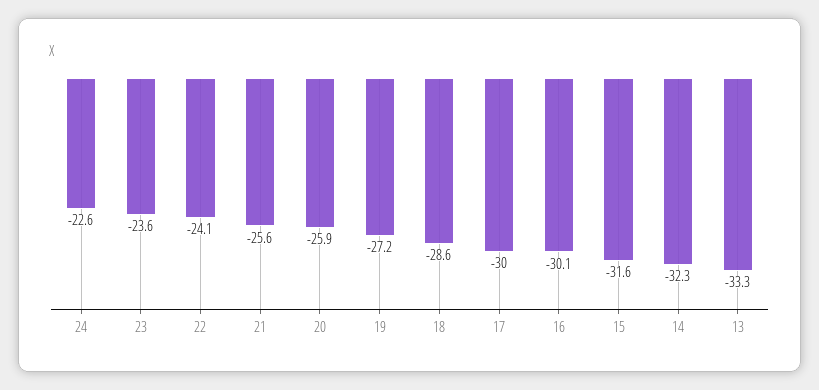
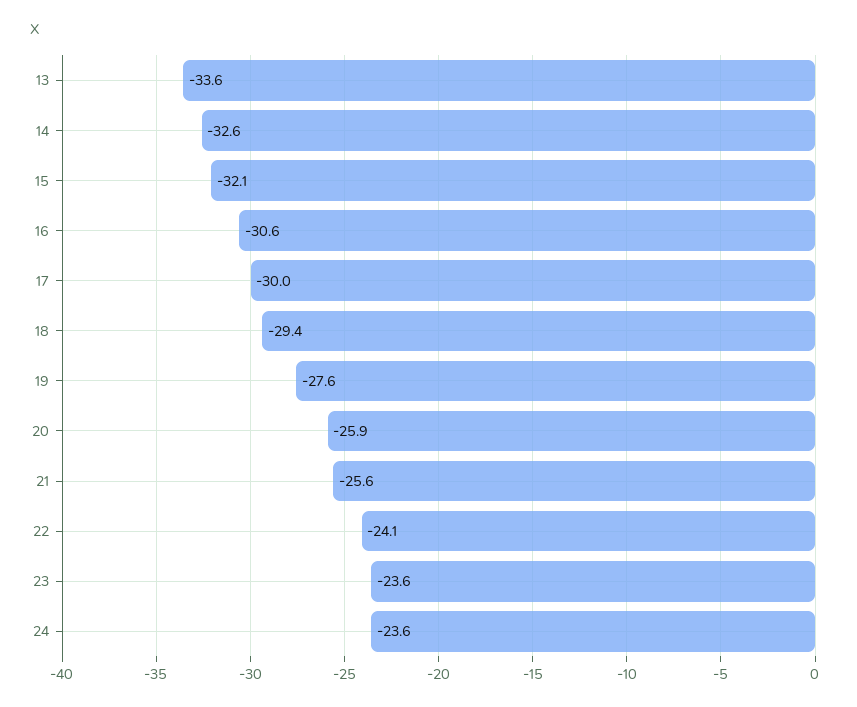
  {
-   "24": -22.6,
+   "24": -23.6,
    "23": -23.6,
    "22": -24.1,
    "21": -25.6,
    "20": -25.9,
-   "19": -27.2,
+   "19": -27.6,
-   "18": -28.6,
+   "18": -29.4,
    "17": -30,
-   "16": -30.1,
+   "16": -30.6,
-   "15": -31.6,
+   "15": -32.1,
-   "14": -32.3,
+   "14": -32.6,
-   "13": -33.3
+   "13": -33.6
  }

